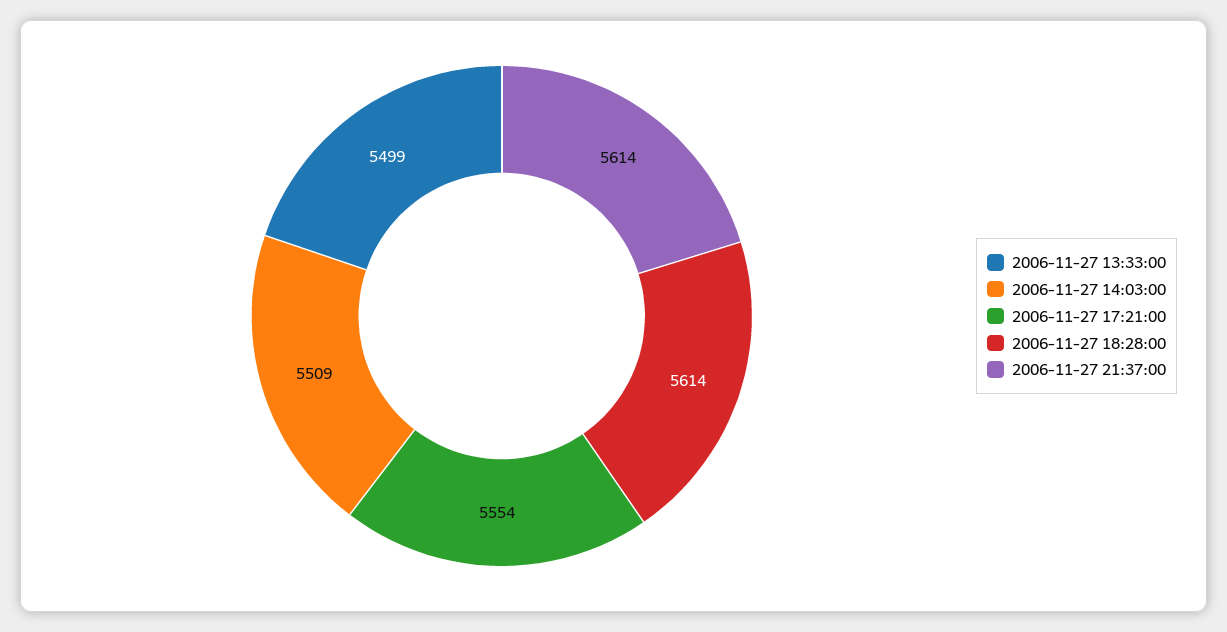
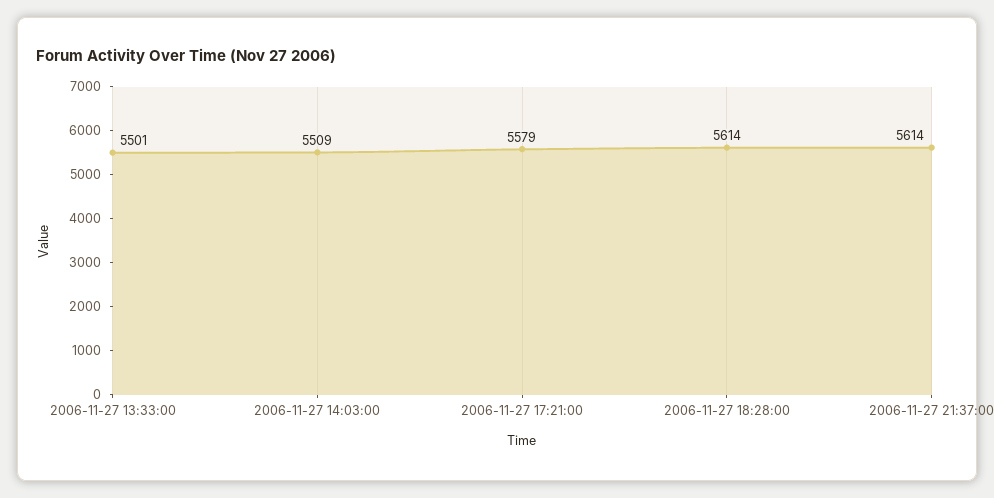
  {
-   "2006-11-27 13:33:00": 5499,
+   "2006-11-27 13:33:00": 5501,
    "2006-11-27 14:03:00": 5509,
-   "2006-11-27 17:21:00": 5554,
+   "2006-11-27 17:21:00": 5579,
    "2006-11-27 18:28:00": 5614,
    "2006-11-27 21:37:00": 5614
  }

